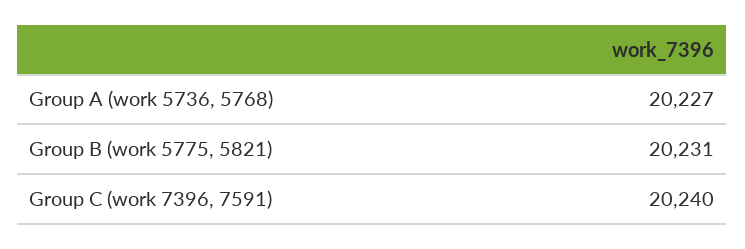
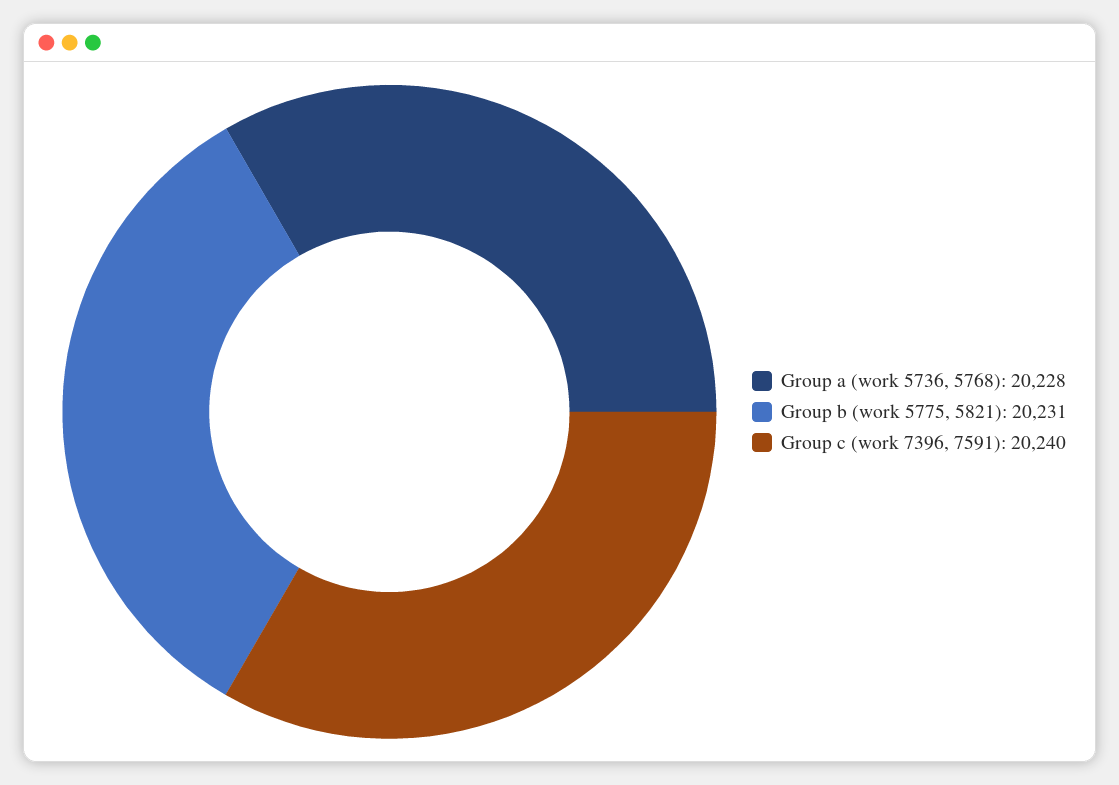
  {
-   "Group A (work 5736, 5768)": 20227,
+   "Group A (work 5736, 5768)": 20228,
    "Group B (work 5775, 5821)": 20231,
    "Group C (work 7396, 7591)": 20240
  }

